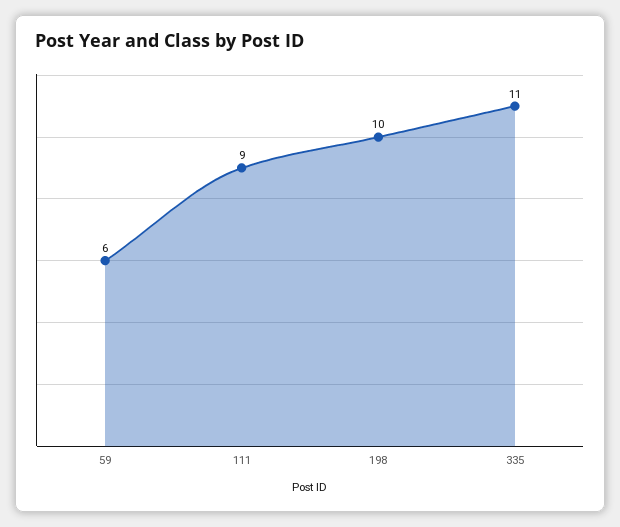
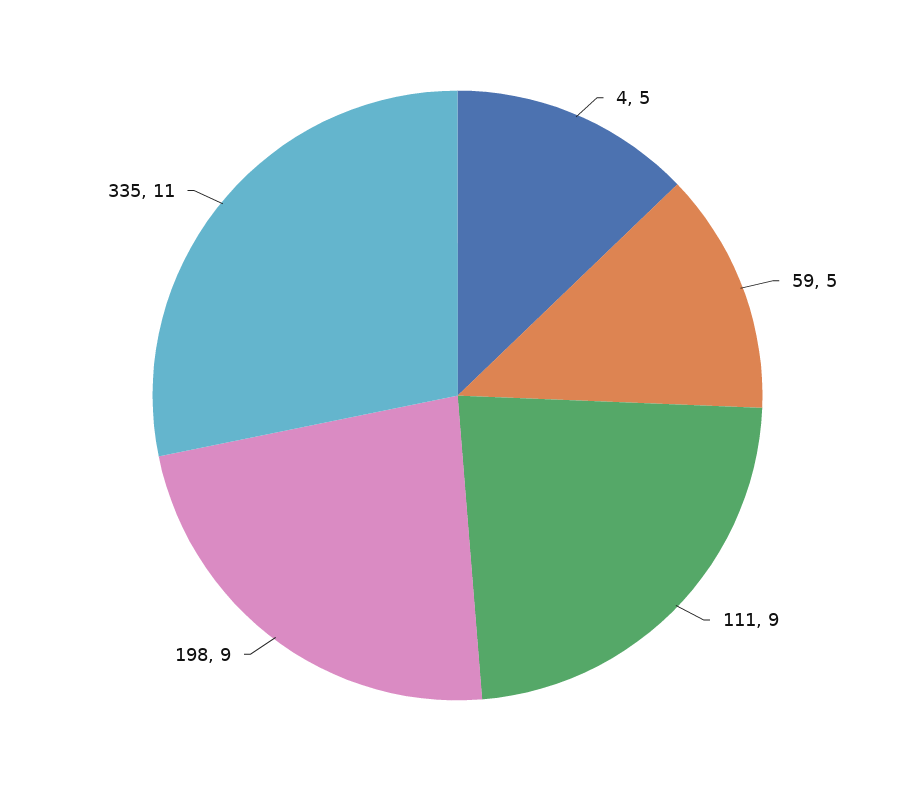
  {
-   "59": 6,
+   "59": 5,
    "111": 9,
-   "198": 10,
+   "198": 9,
-   "335": 11
+   "335": 11,
+   "4": 5
  }

